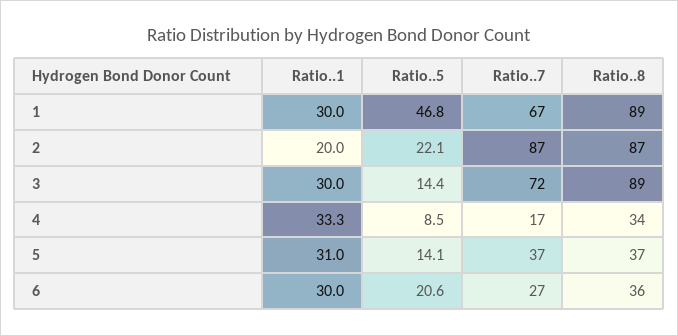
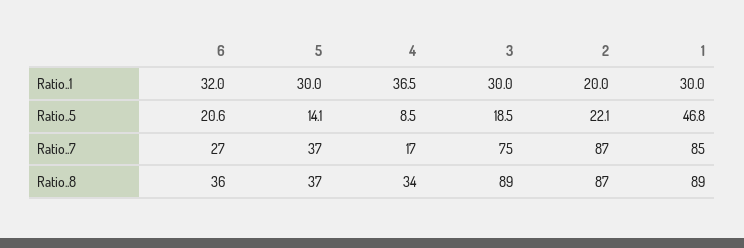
  {
    "Ratio..1": {
      "1": 30,
      "2": 20,
      "3": 30,
-     "4": 33.3,
+     "4": 36.5,
-     "5": 31,
+     "5": 30,
-     "6": 30
+     "6": 32
    },
    "Ratio..5": {
      "1": 46.8,
      "2": 22.1,
-     "3": 14.4,
+     "3": 18.5,
      "4": 8.5,
      "5": 14.1,
      "6": 20.6
    },
    "Ratio..7": {
-     "1": 67,
+     "1": 85,
      "2": 87,
-     "3": 72,
+     "3": 75,
      "4": 17,
      "5": 37,
      "6": 27
    },
    "Ratio..8": {
      "1": 89,
      "2": 87,
      "3": 89,
      "4": 34,
      "5": 37,
      "6": 36
    }
  }

